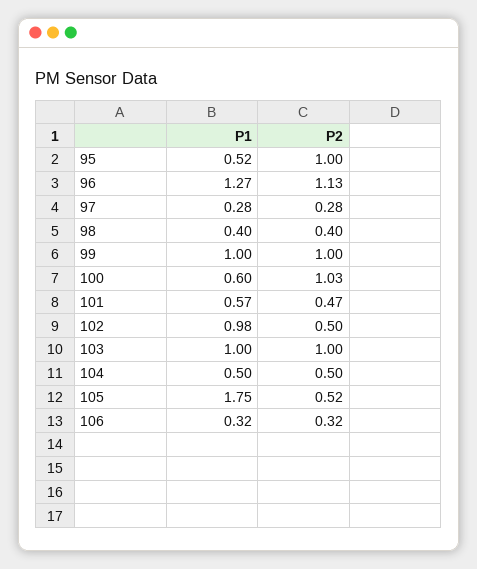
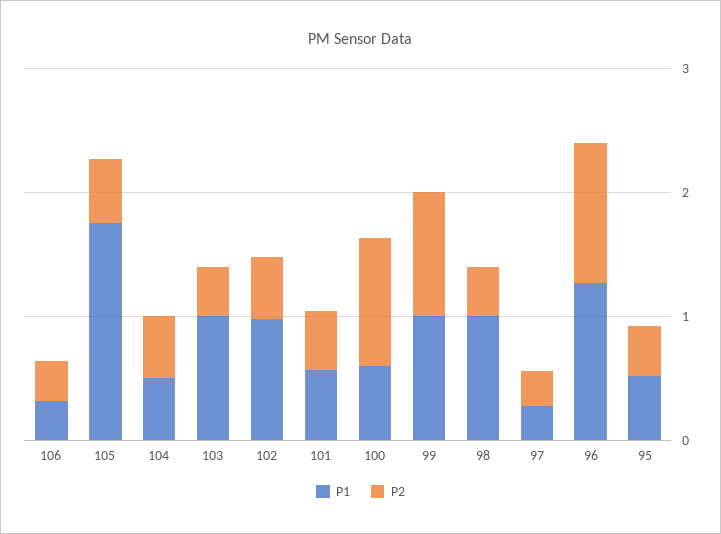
  {
    "P1": {
      "95": 0.52,
      "96": 1.27,
      "97": 0.28,
-     "98": 0.4,
+     "98": 1,
      "99": 1,
      "100": 0.6,
      "101": 0.57,
      "102": 0.98,
      "103": 1,
      "104": 0.5,
      "105": 1.75,
      "106": 0.32
    },
    "P2": {
-     "95": 1,
+     "95": 0.4,
      "96": 1.13,
      "97": 0.28,
      "98": 0.4,
      "99": 1,
      "100": 1.03,
      "101": 0.47,
      "102": 0.5,
-     "103": 1,
+     "103": 0.4,
      "104": 0.5,
      "105": 0.52,
      "106": 0.32
    }
  }

